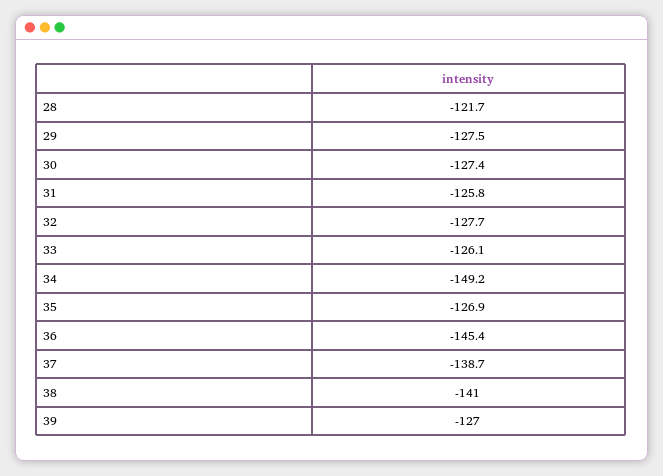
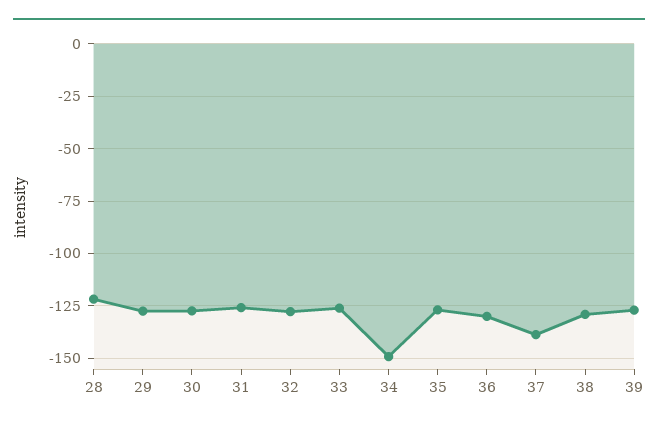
  {
    "28": -121.7,
    "29": -127.5,
    "30": -127.4,
    "31": -125.8,
    "32": -127.7,
    "33": -126.1,
    "34": -149.2,
    "35": -126.9,
-   "36": -145.4,
+   "36": -130,
    "37": -138.7,
-   "38": -141,
+   "38": -130,
    "39": -127
  }

